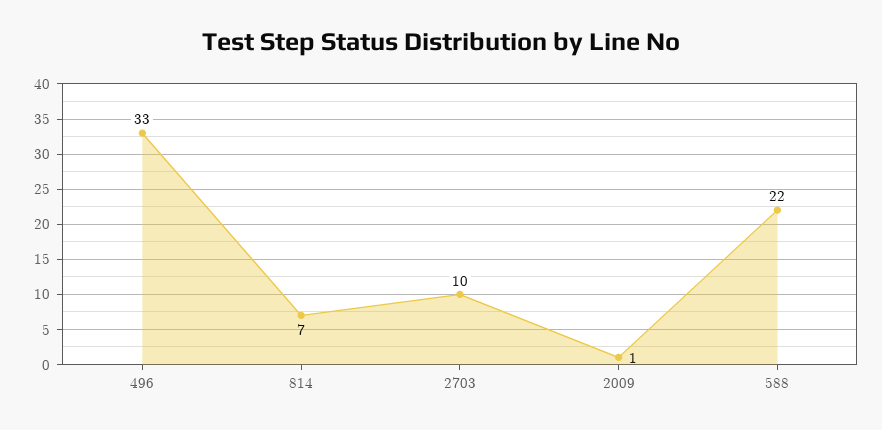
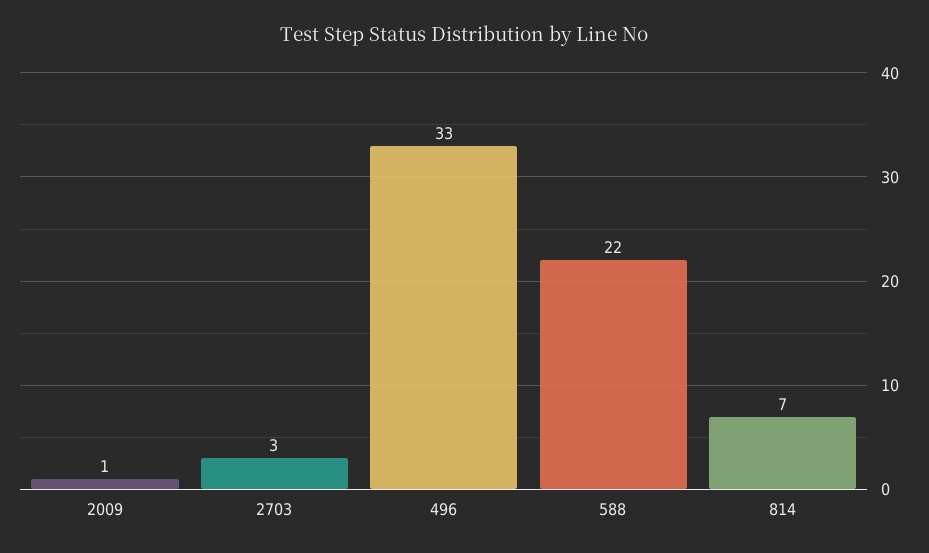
  {
    "496": 33,
    "814": 7,
-   "2703": 10,
+   "2703": 3,
    "2009": 1,
    "588": 22
  }

